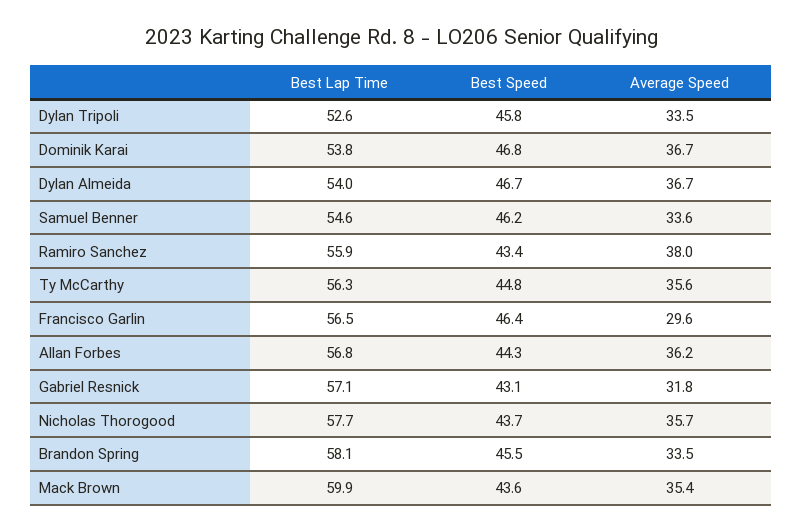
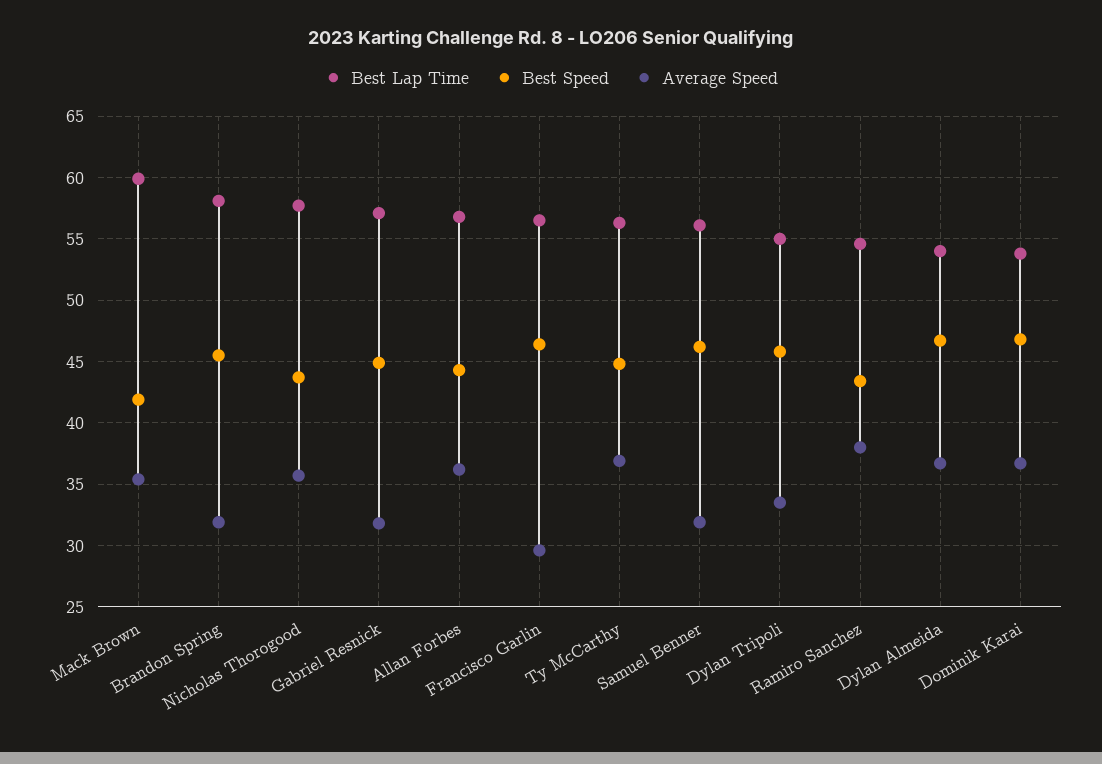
  {
    "Best Lap Time": {
-     "Dylan Tripoli": 52.6,
+     "Dylan Tripoli": 55,
      "Dominik Karai": 53.8,
      "Dylan Almeida": 54,
-     "Samuel Benner": 54.6,
+     "Samuel Benner": 56,
-     "Ramiro Sanchez": 55.9,
+     "Ramiro Sanchez": 54.5,
      "Ty McCarthy": 56.3,
      "Francisco Garlin": 56.5,
      "Allan Forbes": 56.8,
      "Gabriel Resnick": 57.1,
      "Nicholas Thorogood": 57.7,
      "Brandon Spring": 58.1,
      "Mack Brown": 59.9
    },
    "Best Speed": {
      "Dylan Tripoli": 45.8,
      "Dominik Karai": 46.8,
      "Dylan Almeida": 46.7,
      "Samuel Benner": 46.2,
      "Ramiro Sanchez": 43.4,
      "Ty McCarthy": 44.8,
      "Francisco Garlin": 46.4,
      "Allan Forbes": 44.3,
-     "Gabriel Resnick": 43.1,
+     "Gabriel Resnick": 45,
      "Nicholas Thorogood": 43.7,
      "Brandon Spring": 45.5,
-     "Mack Brown": 43.6
+     "Mack Brown": 42
    },
    "Average Speed": {
      "Dylan Tripoli": 33.5,
      "Dominik Karai": 36.7,
      "Dylan Almeida": 36.7,
-     "Samuel Benner": 33.6,
+     "Samuel Benner": 32,
      "Ramiro Sanchez": 38,
-     "Ty McCarthy": 35.6,
+     "Ty McCarthy": 37,
      "Francisco Garlin": 29.6,
      "Allan Forbes": 36.2,
      "Gabriel Resnick": 31.8,
      "Nicholas Thorogood": 35.7,
-     "Brandon Spring": 33.5,
+     "Brandon Spring": 32,
      "Mack Brown": 35.4
    }
  }

